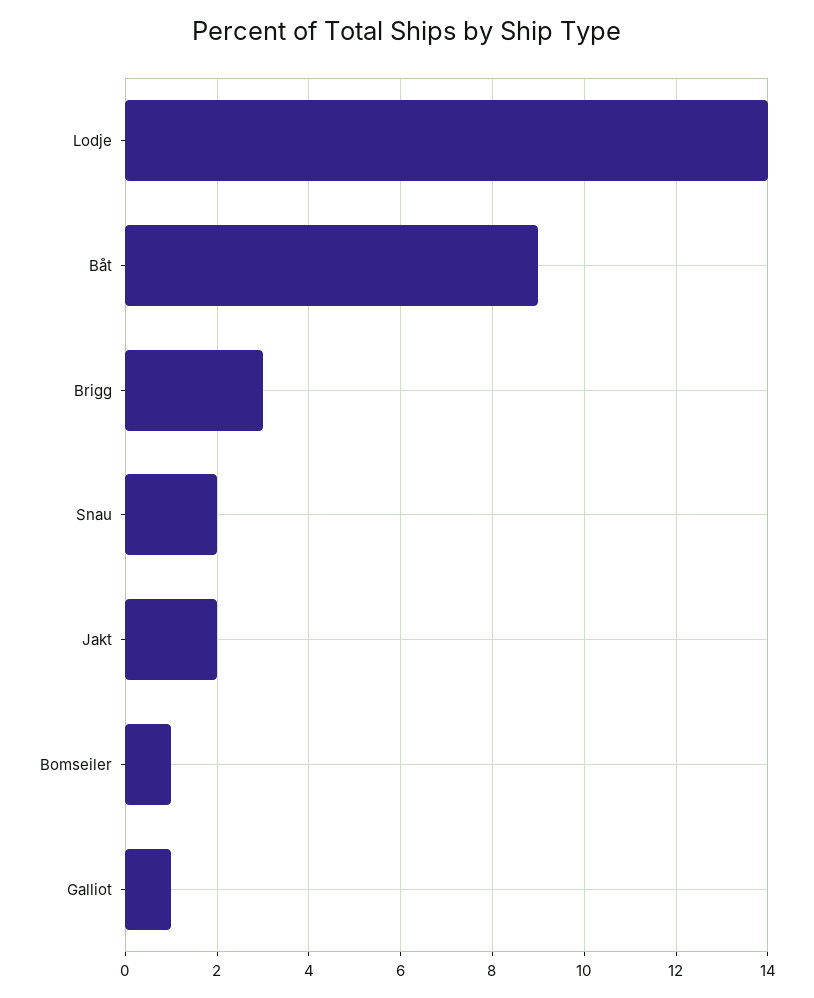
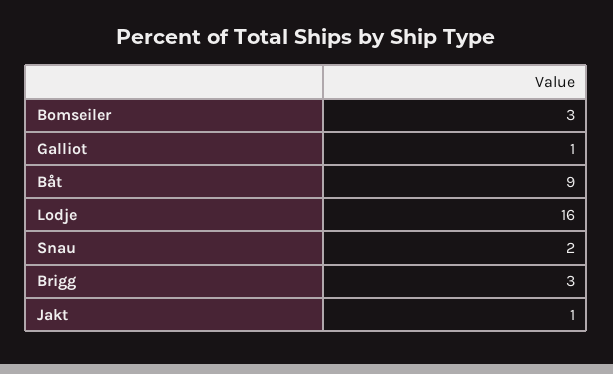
  {
-   "Lodje": 14,
+   "Lodje": 16,
    "Båt": 9,
    "Brigg": 3,
    "Snau": 2,
-   "Jakt": 2,
+   "Jakt": 1,
-   "Bomseiler": 1,
+   "Bomseiler": 3,
    "Galliot": 1
  }

